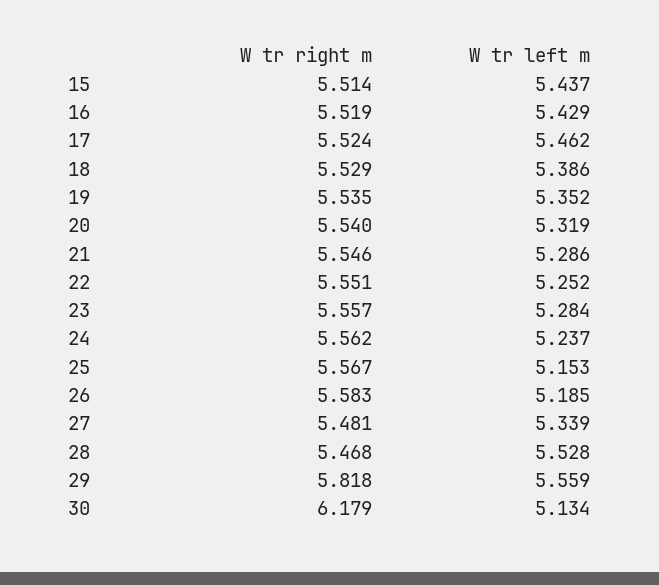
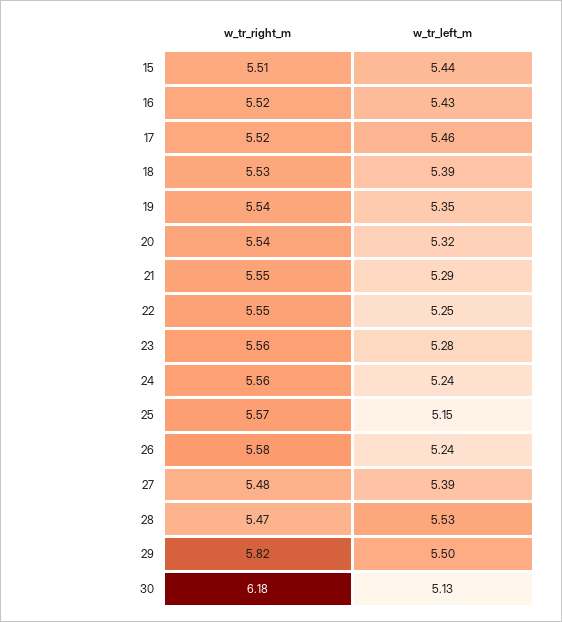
  {
    "W tr right m": {
      "15": 5.514,
      "16": 5.519,
      "17": 5.524,
      "18": 5.529,
      "19": 5.535,
      "20": 5.54,
      "21": 5.546,
      "22": 5.551,
      "23": 5.557,
      "24": 5.562,
      "25": 5.567,
      "26": 5.583,
      "27": 5.481,
      "28": 5.468,
      "29": 5.818,
      "30": 6.179
    },
    "W tr left m": {
      "15": 5.437,
      "16": 5.429,
      "17": 5.462,
      "18": 5.386,
      "19": 5.352,
      "20": 5.319,
      "21": 5.286,
      "22": 5.252,
      "23": 5.284,
      "24": 5.237,
      "25": 5.153,
-     "26": 5.185,
+     "26": 5.24,
-     "27": 5.339,
+     "27": 5.39,
      "28": 5.528,
-     "29": 5.559,
+     "29": 5.5,
      "30": 5.134
    }
  }

